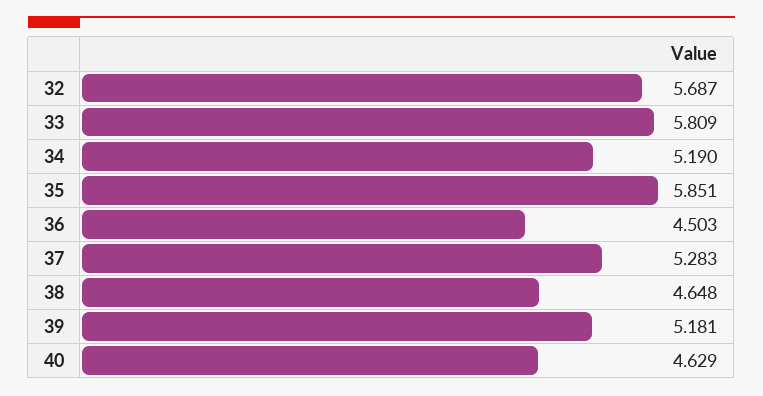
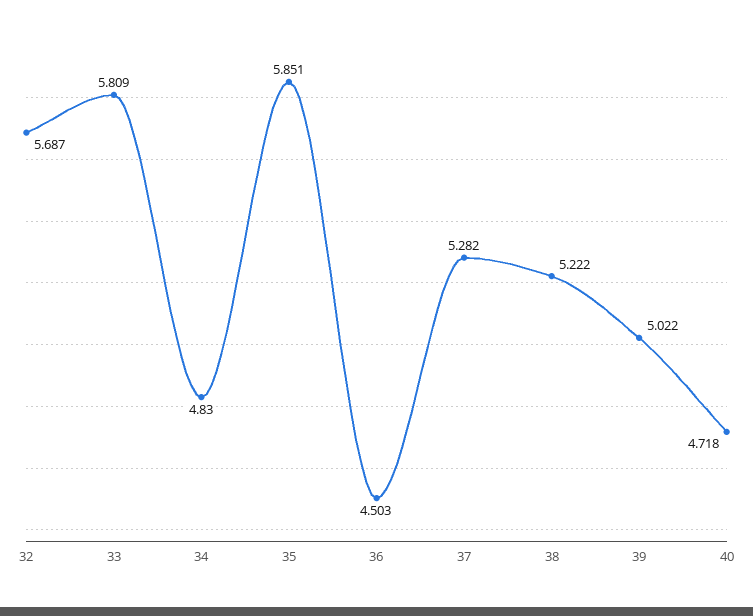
  {
    "32": 5.687,
    "33": 5.809,
-   "34": 5.19,
+   "34": 4.83,
    "35": 5.851,
    "36": 4.503,
-   "37": 5.283,
+   "37": 5.282,
-   "38": 4.648,
+   "38": 5.222,
-   "39": 5.181,
+   "39": 5.022,
-   "40": 4.629
+   "40": 4.718
  }

